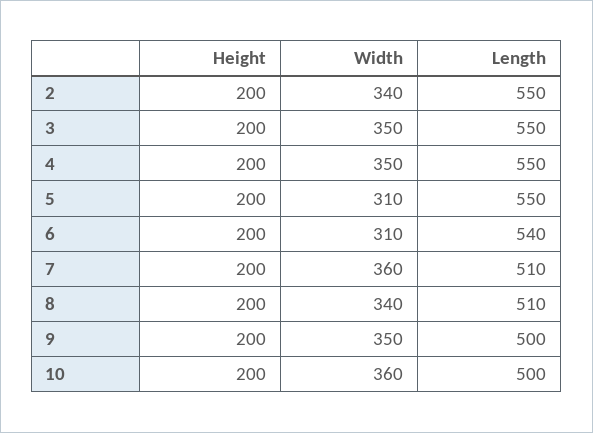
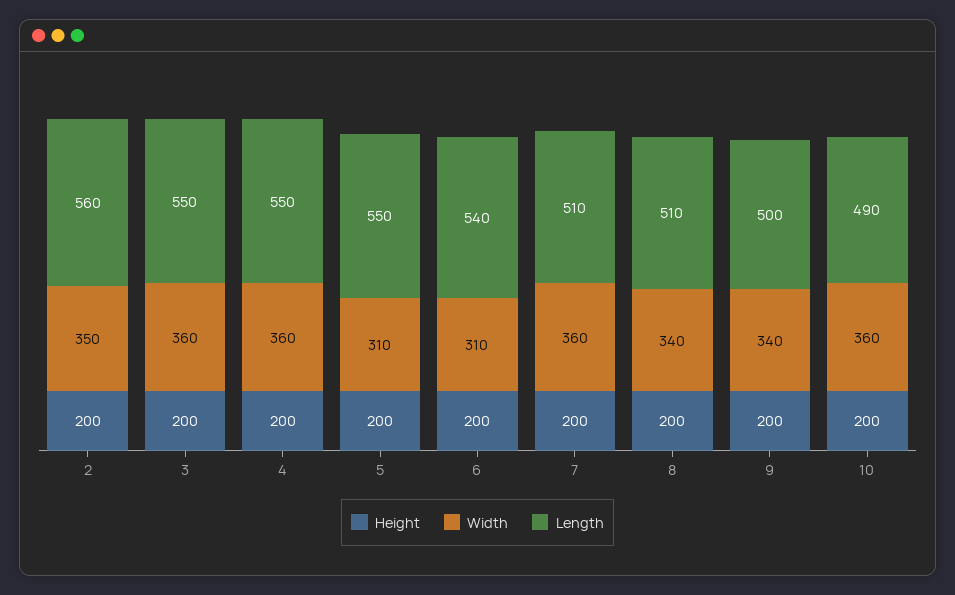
  {
    "Height": {
      "2": 200,
      "3": 200,
      "4": 200,
      "5": 200,
      "6": 200,
      "7": 200,
      "8": 200,
      "9": 200,
      "10": 200
    },
    "Width": {
-     "2": 340,
+     "2": 350,
-     "3": 350,
+     "3": 360,
-     "4": 350,
+     "4": 360,
      "5": 310,
      "6": 310,
      "7": 360,
      "8": 340,
-     "9": 350,
+     "9": 340,
      "10": 360
    },
    "Length": {
-     "2": 550,
+     "2": 560,
      "3": 550,
      "4": 550,
      "5": 550,
      "6": 540,
      "7": 510,
      "8": 510,
      "9": 500,
-     "10": 500
+     "10": 490
    }
  }

